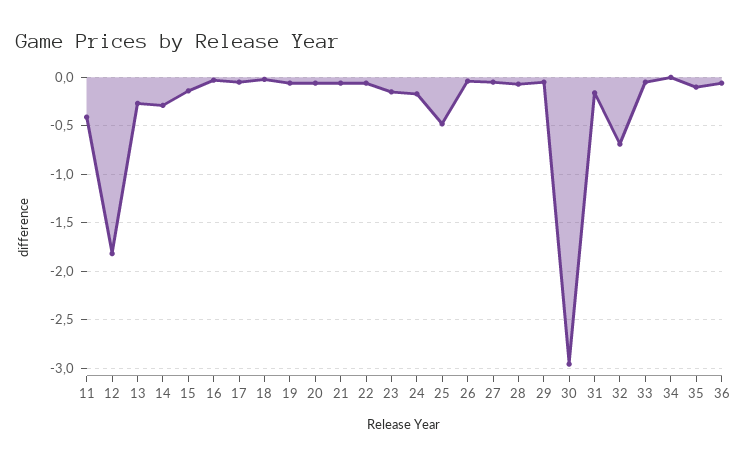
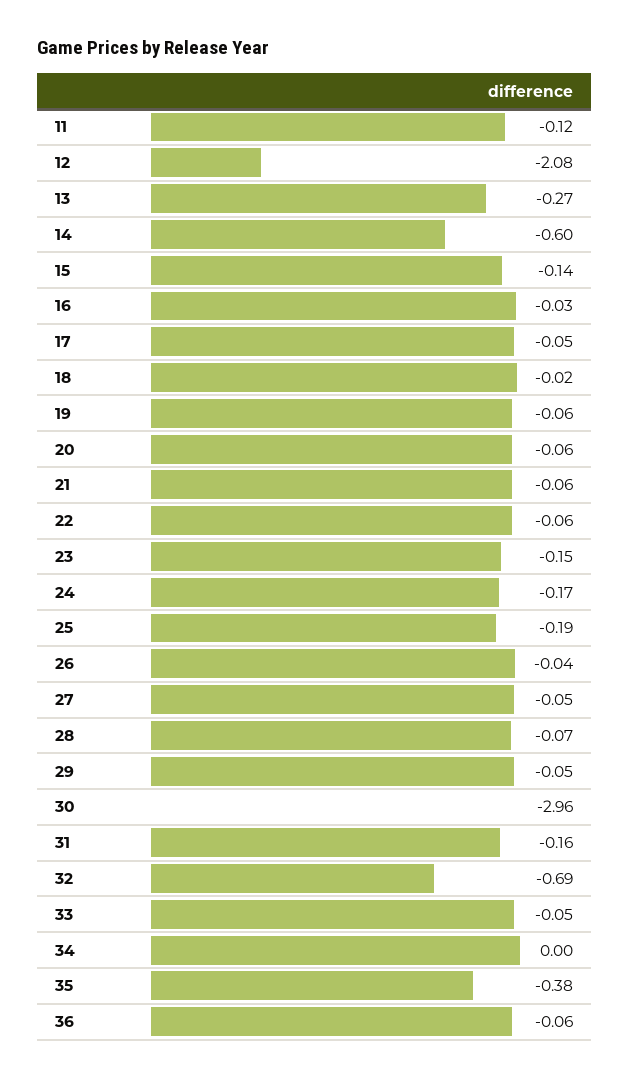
  {
-   "11": -0.4,
+   "11": -0.12,
-   "12": -1.8,
+   "12": -2.08,
    "13": -0.27,
-   "14": -0.3,
+   "14": -0.6,
    "15": -0.14,
    "16": -0.03,
    "17": -0.05,
    "18": -0.02,
    "19": -0.06,
    "20": -0.06,
    "21": -0.06,
    "22": -0.06,
    "23": -0.15,
    "24": -0.17,
-   "25": -0.5,
+   "25": -0.19,
    "26": -0.04,
    "27": -0.05,
    "28": -0.07,
    "29": -0.05,
    "30": -2.96,
    "31": -0.16,
    "32": -0.69,
    "33": -0.05,
    "34": 0,
-   "35": -0.1,
+   "35": -0.38,
    "36": -0.06
  }

